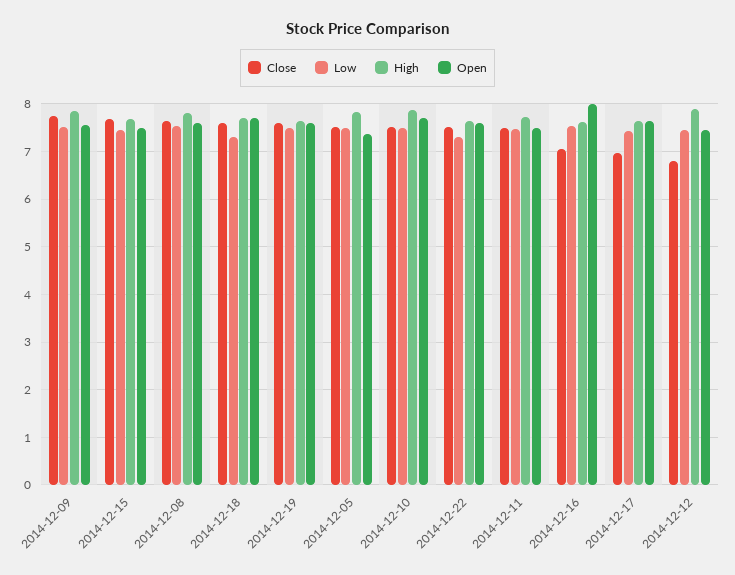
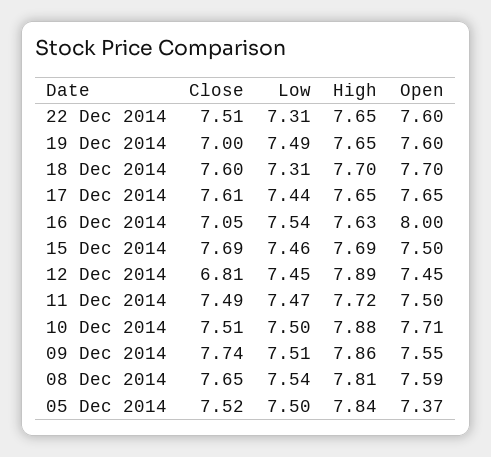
  {
    "Close": {
      "2014-12-09": 7.74,
      "2014-12-15": 7.69,
      "2014-12-08": 7.65,
      "2014-12-18": 7.6,
-     "2014-12-19": 7.6,
+     "2014-12-19": 7,
      "2014-12-05": 7.52,
      "2014-12-10": 7.51,
      "2014-12-22": 7.51,
      "2014-12-11": 7.49,
      "2014-12-16": 7.05,
-     "2014-12-17": 7,
+     "2014-12-17": 7.61,
      "2014-12-12": 6.81
    },
    "Low": {
      "2014-12-09": 7.51,
      "2014-12-15": 7.46,
      "2014-12-08": 7.54,
      "2014-12-18": 7.31,
      "2014-12-19": 7.49,
      "2014-12-05": 7.5,
      "2014-12-10": 7.5,
      "2014-12-22": 7.31,
      "2014-12-11": 7.47,
      "2014-12-16": 7.54,
      "2014-12-17": 7.44,
      "2014-12-12": 7.45
    },
    "High": {
      "2014-12-09": 7.86,
      "2014-12-15": 7.69,
      "2014-12-08": 7.81,
      "2014-12-18": 7.7,
      "2014-12-19": 7.65,
      "2014-12-05": 7.84,
      "2014-12-10": 7.88,
      "2014-12-22": 7.65,
      "2014-12-11": 7.72,
      "2014-12-16": 7.63,
      "2014-12-17": 7.65,
      "2014-12-12": 7.89
    },
    "Open": {
      "2014-12-09": 7.55,
      "2014-12-15": 7.5,
      "2014-12-08": 7.59,
      "2014-12-18": 7.7,
      "2014-12-19": 7.6,
      "2014-12-05": 7.37,
      "2014-12-10": 7.71,
      "2014-12-22": 7.6,
      "2014-12-11": 7.5,
      "2014-12-16": 8,
      "2014-12-17": 7.65,
      "2014-12-12": 7.45
    }
  }

